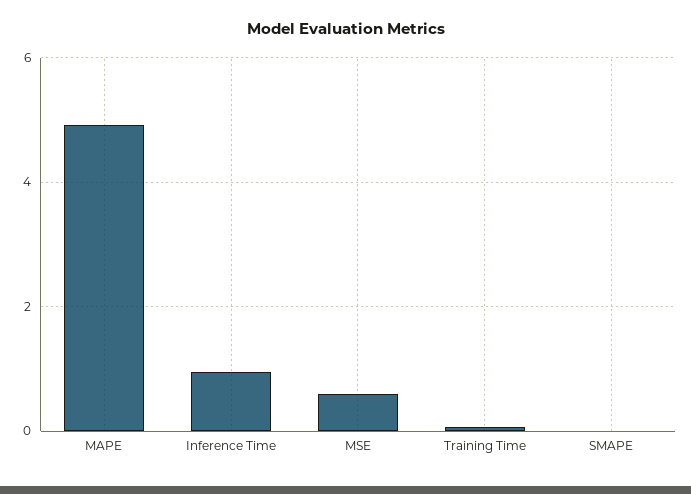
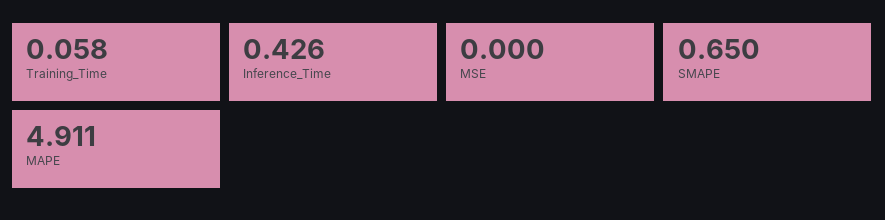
  {
    "MAPE": 4.911,
-   "Inference Time": 1,
+   "Inference Time": 0.426,
-   "MSE": 0.6,
+   "MSE": 0,
    "Training Time": 0.058,
-   "SMAPE": 0
+   "SMAPE": 0.65
  }

